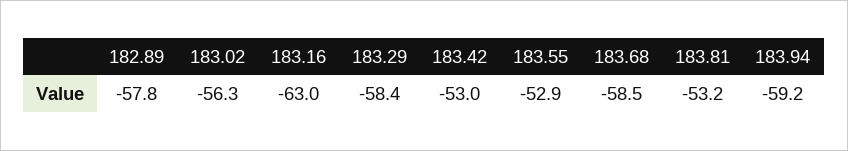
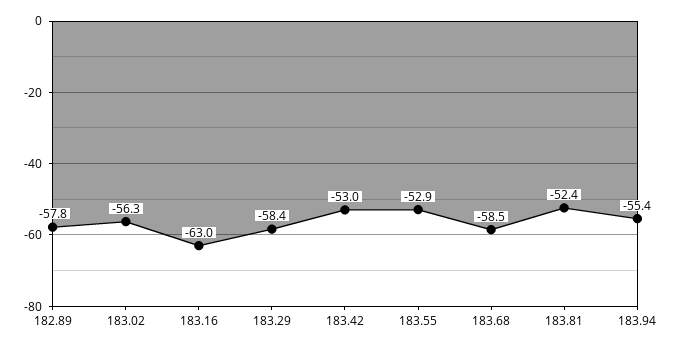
  {
    "182.89": -57.8,
    "183.02": -56.3,
    "183.16": -63,
    "183.29": -58.4,
    "183.42": -53,
    "183.55": -52.9,
    "183.68": -58.5,
-   "183.81": -53.2,
+   "183.81": -52.4,
-   "183.94": -59.2
+   "183.94": -55.4
  }

